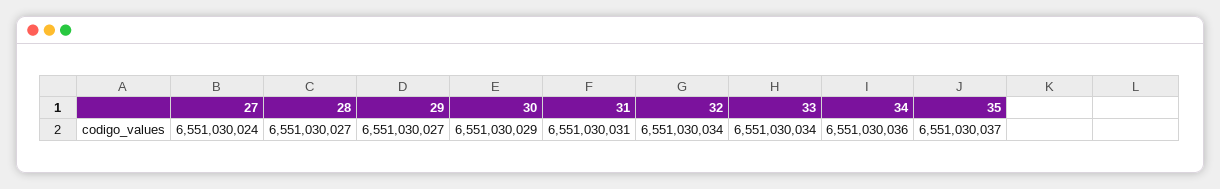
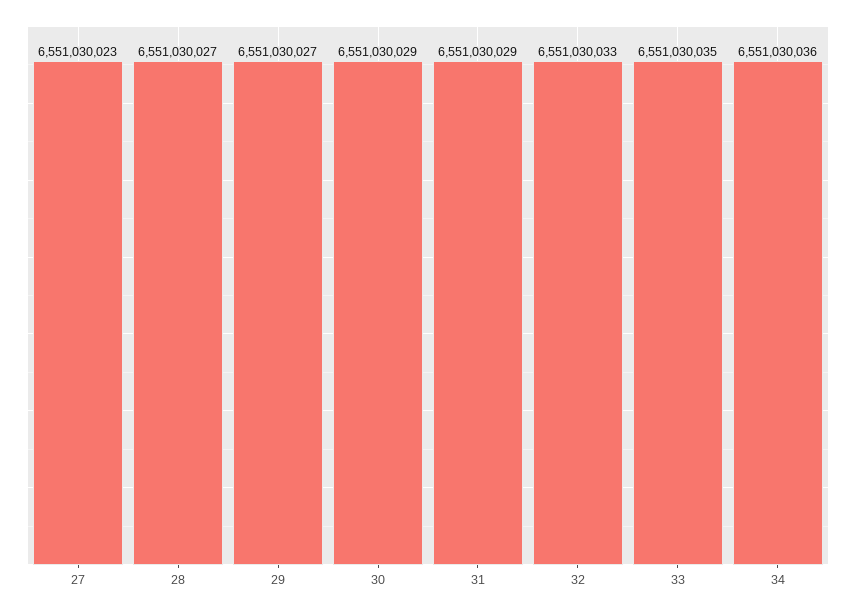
  {
-   "27": 6551030024,
+   "27": 6551030023,
    "28": 6551030027,
    "29": 6551030027,
    "30": 6551030029,
-   "31": 6551030031,
+   "31": 6551030029,
-   "32": 6551030034,
+   "32": 6551030033,
-   "33": 6551030034,
+   "33": 6551030035,
-   "34": 6551030036,
+   "34": 6551030036
-   "35": 6551030037
  }

